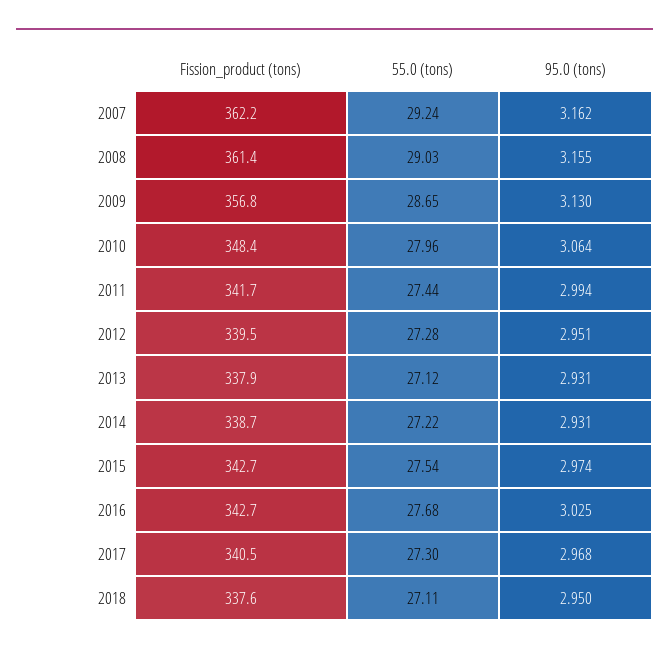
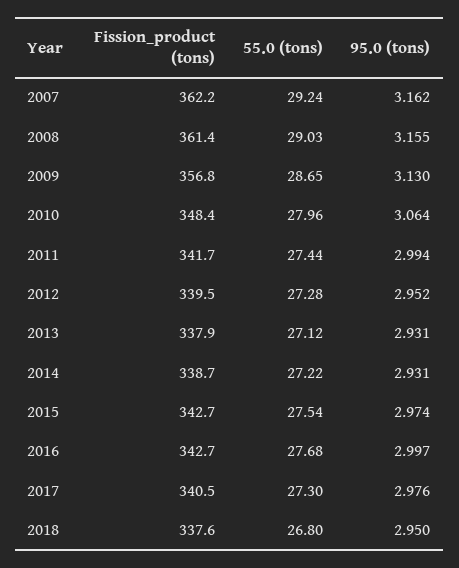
  {
    "Fission_product (tons)": {
      "2007": 362.2,
      "2008": 361.4,
      "2009": 356.8,
      "2010": 348.4,
      "2011": 341.7,
      "2012": 339.5,
      "2013": 337.9,
      "2014": 338.7,
      "2015": 342.7,
      "2016": 342.7,
      "2017": 340.5,
      "2018": 337.6
    },
    "55.0 (tons)": {
      "2007": 29.24,
      "2008": 29.03,
      "2009": 28.65,
      "2010": 27.96,
      "2011": 27.44,
      "2012": 27.28,
      "2013": 27.12,
      "2014": 27.22,
      "2015": 27.54,
      "2016": 27.68,
      "2017": 27.3,
-     "2018": 27.11
+     "2018": 26.8
    },
    "95.0 (tons)": {
      "2007": 3.162,
      "2008": 3.155,
      "2009": 3.13,
      "2010": 3.064,
      "2011": 2.994,
-     "2012": 2.951,
+     "2012": 2.952,
      "2013": 2.931,
      "2014": 2.931,
      "2015": 2.974,
-     "2016": 3.025,
+     "2016": 2.997,
-     "2017": 2.968,
+     "2017": 2.976,
      "2018": 2.95
    }
  }

